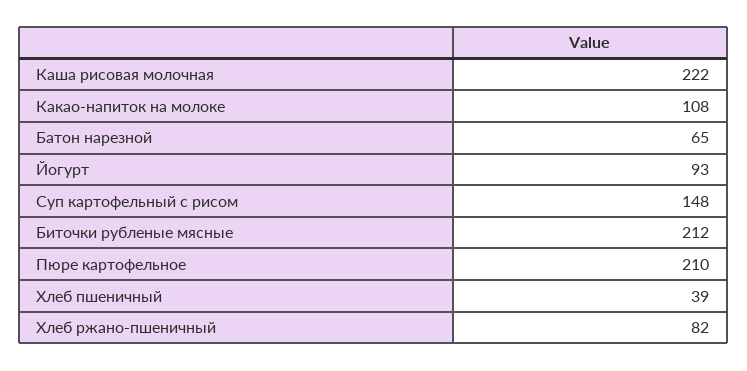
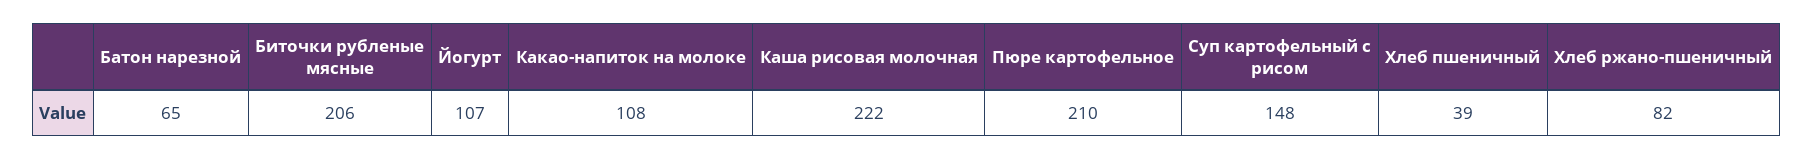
  {
    "Каша рисовая молочная": 222,
    "Какао-напиток на молоке": 108,
    "Батон нарезной": 65,
-   "Йогурт": 93,
+   "Йогурт": 107,
    "Суп картофельный с рисом": 148,
-   "Биточки рубленые мясные": 212,
+   "Биточки рубленые мясные": 206,
    "Пюре картофельное": 210,
    "Хлеб пшеничный": 39,
    "Хлеб ржано-пшеничный": 82
  }

